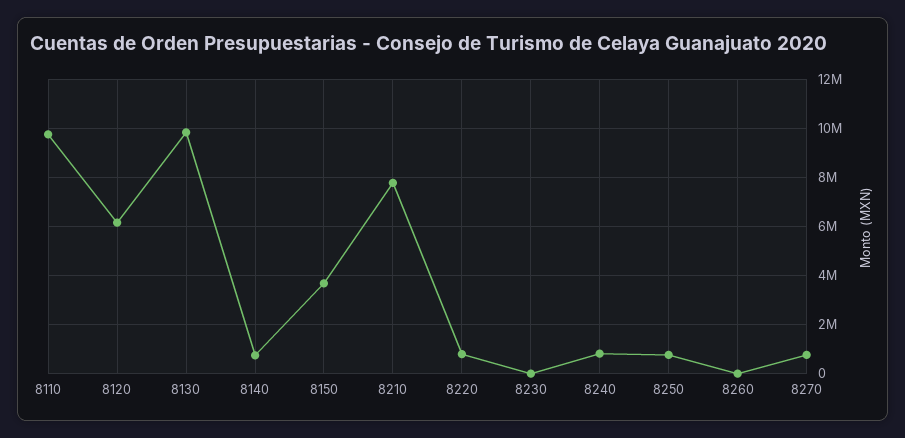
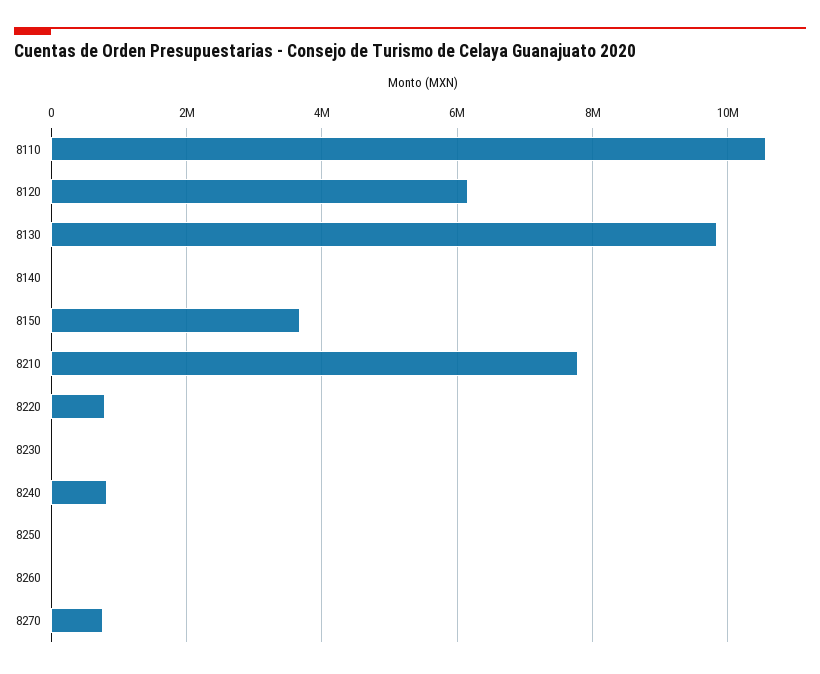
  {
-   "8110": 9750000,
+   "8110": 10600000,
    "8120": 6200000,
    "8130": 9800000,
-   "8140": 750000,
+   "8140": 0,
    "8150": 3600000,
    "8210": 7800000,
    "8220": 800000,
    "8230": 0,
    "8240": 800000,
-   "8250": 750000,
+   "8250": 0,
    "8260": 0,
    "8270": 800000
  }

